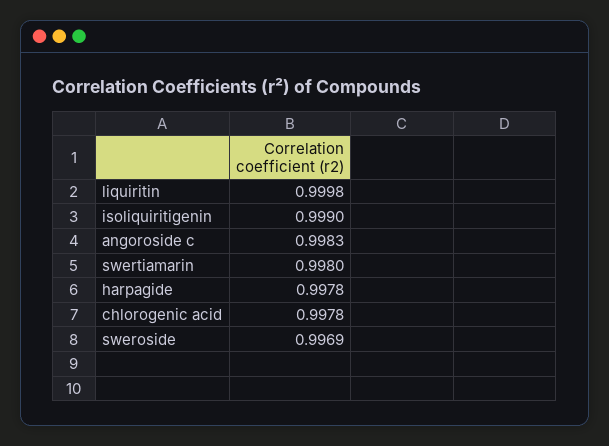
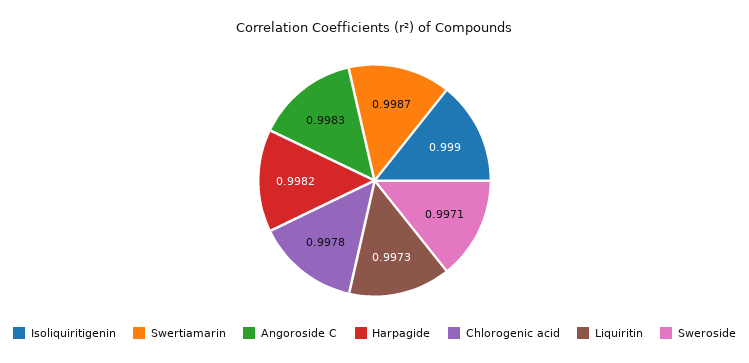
  {
-   "liquiritin": 0.9998,
+   "liquiritin": 0.9973,
    "isoliquiritigenin": 0.999,
    "angoroside c": 0.9983,
-   "swertiamarin": 0.998,
+   "swertiamarin": 0.9987,
-   "harpagide": 0.9978,
+   "harpagide": 0.9982,
    "chlorogenic acid": 0.9978,
-   "sweroside": 0.9969
+   "sweroside": 0.9971
  }

